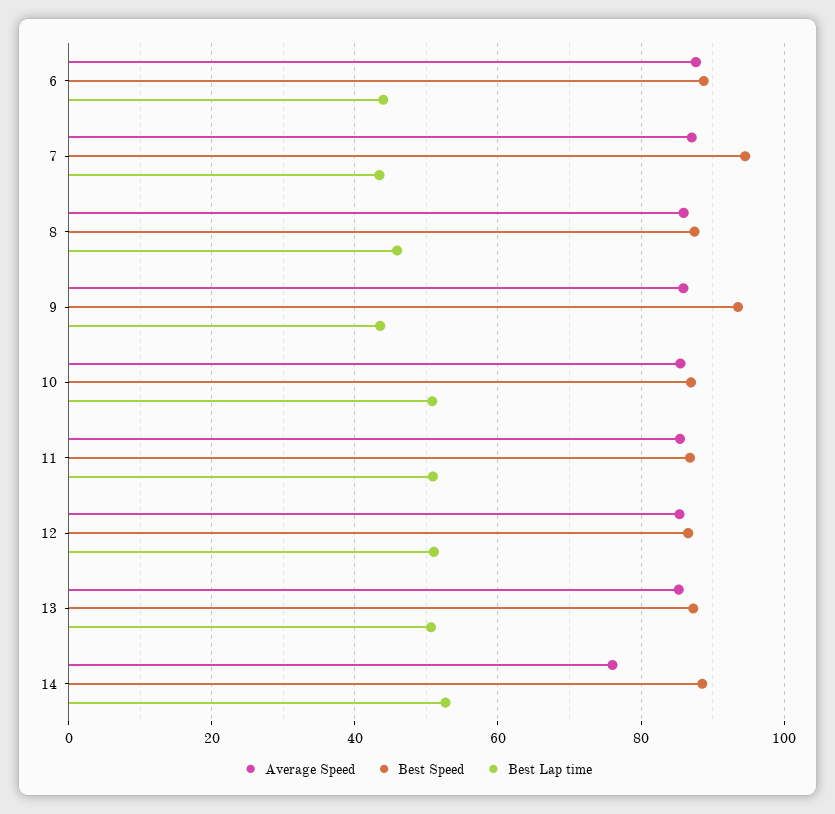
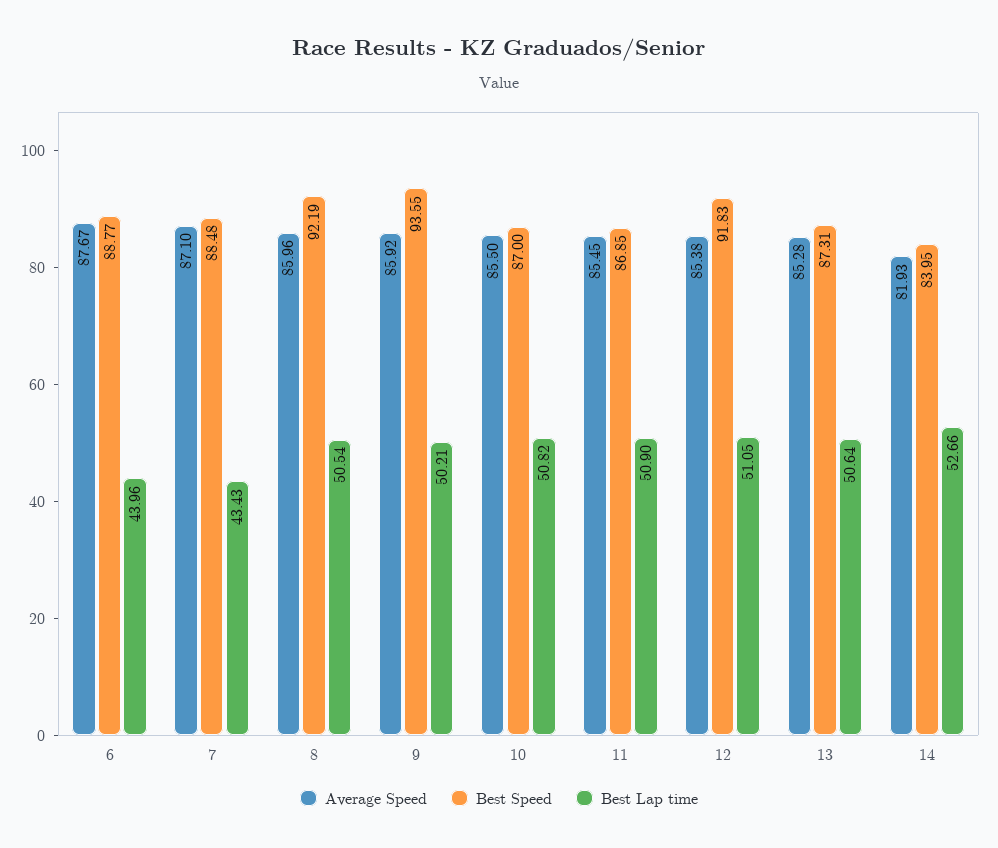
  {
    "Average Speed": {
      "6": 87.67,
      "7": 87.1,
      "8": 85.96,
      "9": 85.92,
      "10": 85.5,
      "11": 85.45,
      "12": 85.38,
      "13": 85.28,
-     "14": 76
+     "14": 81.93
    },
    "Best Speed": {
      "6": 88.77,
-     "7": 94,
+     "7": 88.48,
-     "8": 88,
+     "8": 92.19,
      "9": 93.55,
      "10": 87,
      "11": 86.85,
-     "12": 86,
+     "12": 91.83,
      "13": 87.31,
-     "14": 88
+     "14": 83.95
    },
    "Best Lap time": {
      "6": 43.96,
      "7": 43.43,
-     "8": 46,
+     "8": 50.54,
-     "9": 44,
+     "9": 50.21,
      "10": 50.82,
      "11": 50.9,
      "12": 51.05,
      "13": 50.64,
      "14": 52.66
    }
  }

